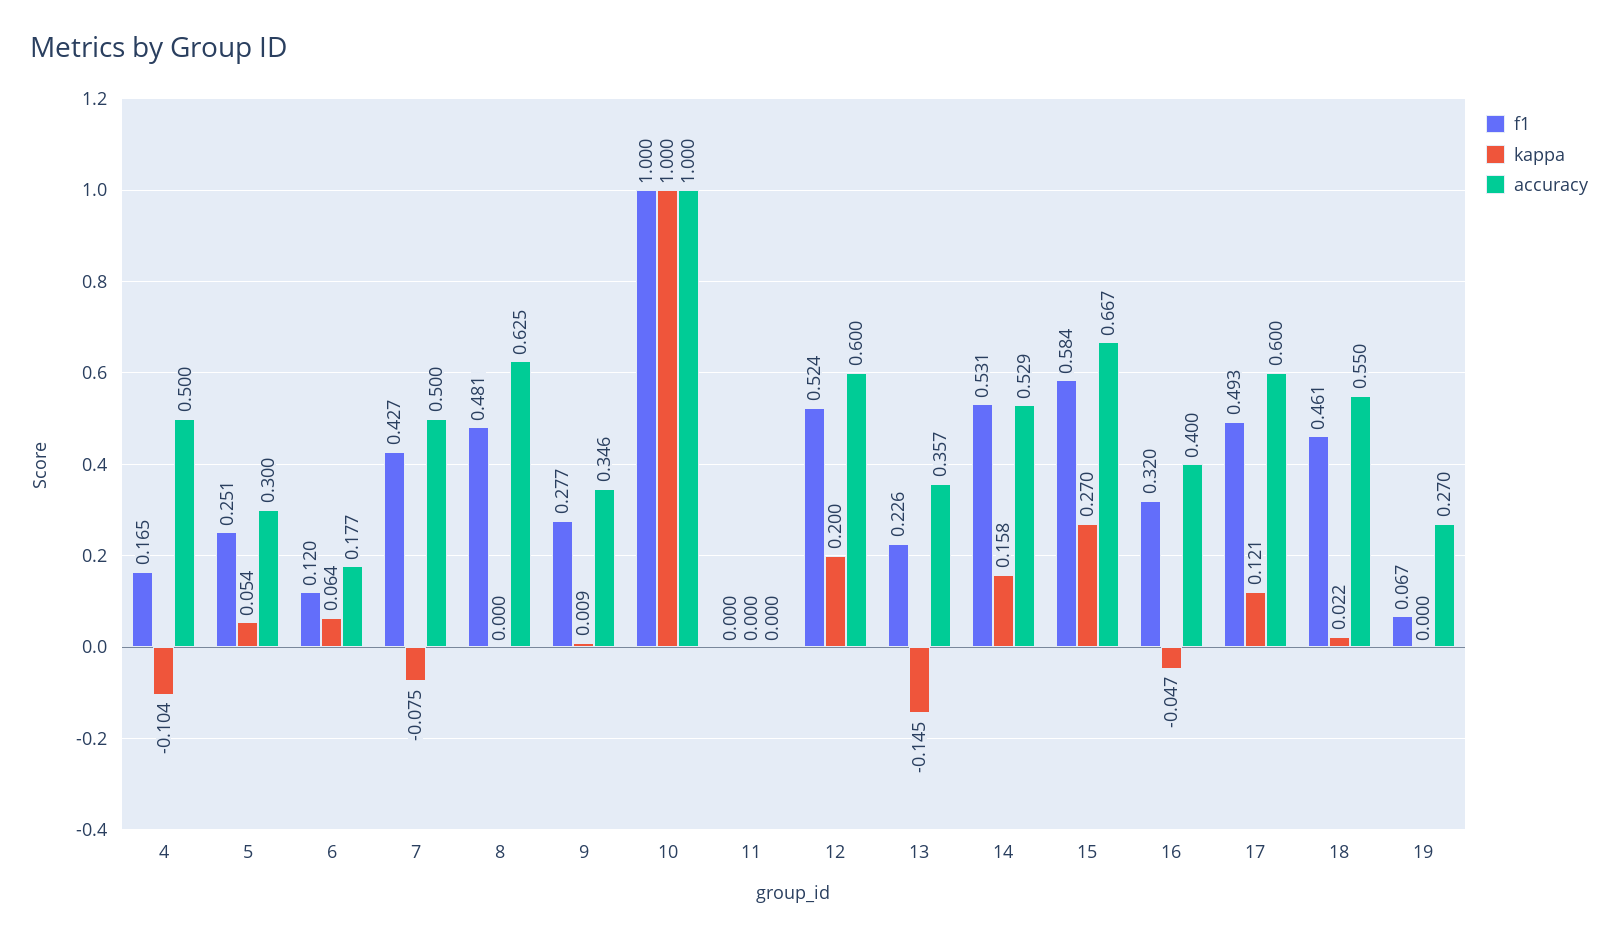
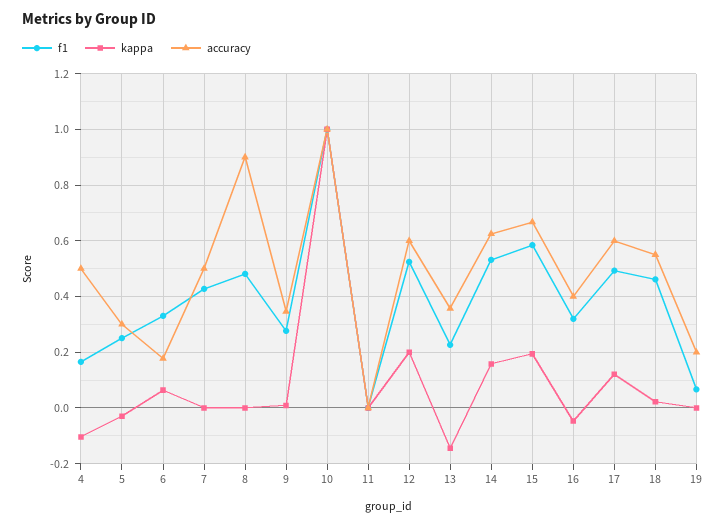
  {
    "f1": {
      "4": 0.165,
      "5": 0.251,
-     "6": 0.12,
+     "6": 0.325,
      "7": 0.427,
      "8": 0.481,
      "9": 0.277,
      "10": 1,
      "11": 0,
      "12": 0.524,
      "13": 0.226,
      "14": 0.531,
      "15": 0.584,
      "16": 0.32,
      "17": 0.493,
      "18": 0.461,
      "19": 0.067
    },
    "kappa": {
      "4": -0.104,
-     "5": 0.054,
+     "5": -0.025,
      "6": 0.064,
-     "7": -0.075,
+     "7": 0,
      "8": 0,
      "9": 0.009,
      "10": 1,
      "11": 0,
      "12": 0.2,
      "13": -0.145,
      "14": 0.158,
-     "15": 0.27,
+     "15": 0.2,
      "16": -0.047,
      "17": 0.121,
      "18": 0.022,
      "19": 0
    },
    "accuracy": {
      "4": 0.5,
      "5": 0.3,
      "6": 0.177,
      "7": 0.5,
-     "8": 0.625,
+     "8": 0.9,
      "9": 0.346,
      "10": 1,
      "11": 0,
      "12": 0.6,
      "13": 0.357,
-     "14": 0.529,
+     "14": 0.625,
      "15": 0.667,
      "16": 0.4,
      "17": 0.6,
      "18": 0.55,
-     "19": 0.27
+     "19": 0.2
    }
  }

